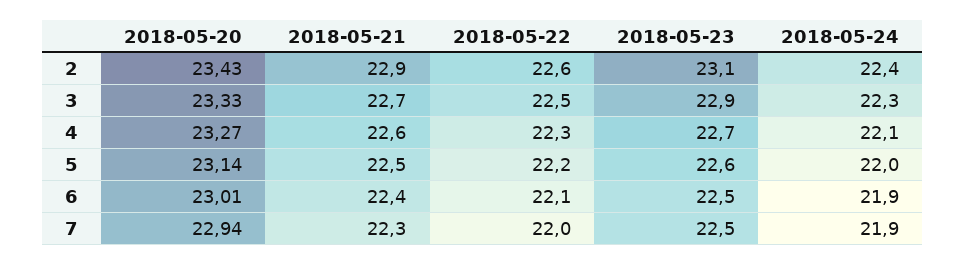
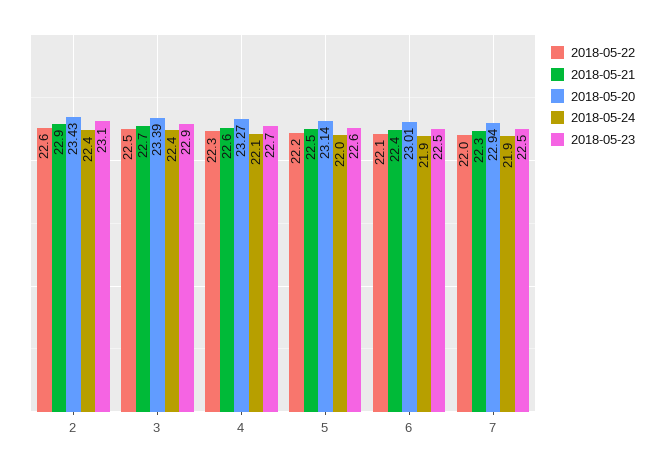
  {
    "2018-05-20": {
      "2": 23.43,
-     "3": 23.33,
+     "3": 23.39,
      "4": 23.27,
      "5": 23.14,
      "6": 23.01,
      "7": 22.94
    },
    "2018-05-21": {
      "2": 22.9,
      "3": 22.7,
      "4": 22.6,
      "5": 22.5,
      "6": 22.4,
      "7": 22.3
    },
    "2018-05-22": {
      "2": 22.6,
      "3": 22.5,
      "4": 22.3,
      "5": 22.2,
      "6": 22.1,
      "7": 22
    },
    "2018-05-23": {
      "2": 23.1,
      "3": 22.9,
      "4": 22.7,
      "5": 22.6,
      "6": 22.5,
      "7": 22.5
    },
    "2018-05-24": {
      "2": 22.4,
-     "3": 22.3,
+     "3": 22.4,
      "4": 22.1,
      "5": 22,
      "6": 21.9,
      "7": 21.9
    }
  }

